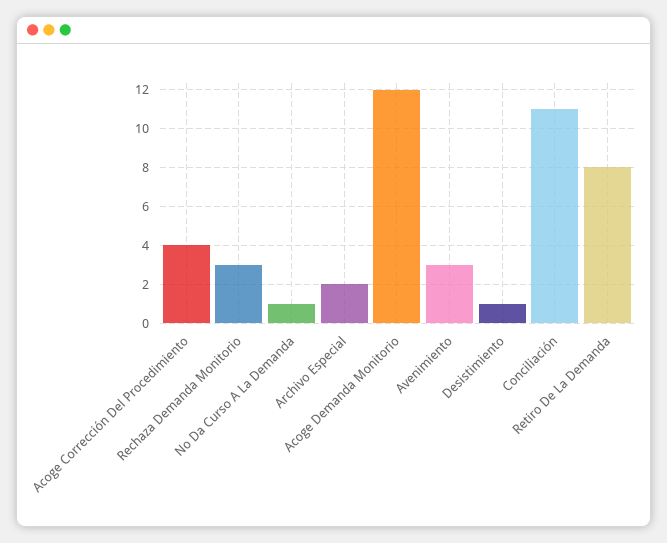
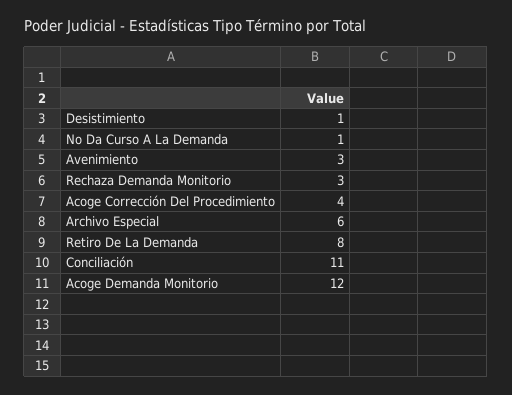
  {
    "Acoge Corrección Del Procedimiento": 4,
    "Rechaza Demanda Monitorio": 3,
    "No Da Curso A La Demanda": 1,
-   "Archivo Especial": 2,
+   "Archivo Especial": 6,
    "Acoge Demanda Monitorio": 12,
    "Avenimiento": 3,
    "Desistimiento": 1,
    "Conciliación": 11,
    "Retiro De La Demanda": 8
  }

